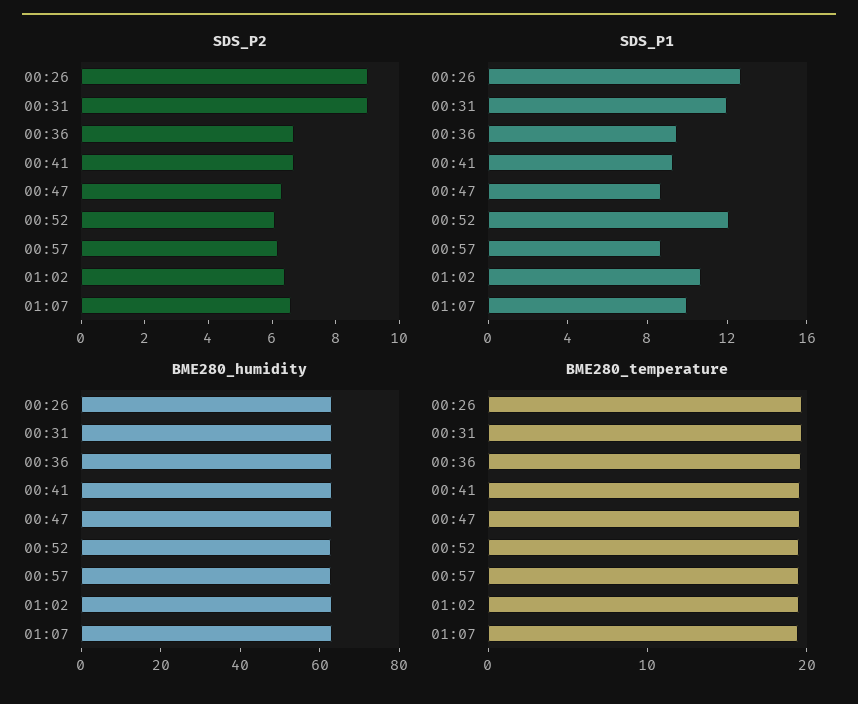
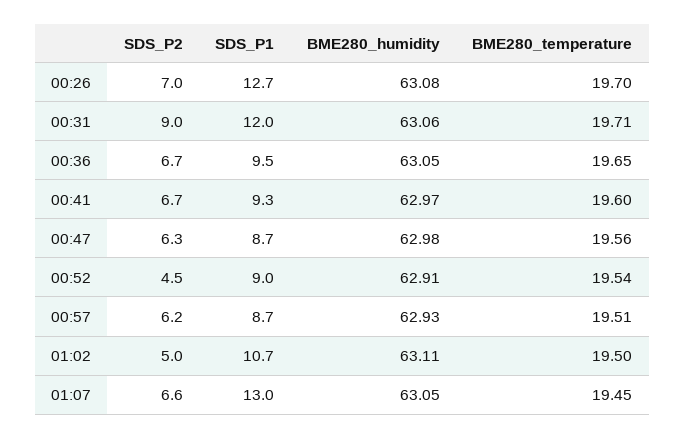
  {
    "SDS_P2": {
-     "00:26": 9,
+     "00:26": 7,
      "00:31": 9,
      "00:36": 6.7,
      "00:41": 6.7,
      "00:47": 6.3,
-     "00:52": 6,
+     "00:52": 4.5,
      "00:57": 6.2,
-     "01:02": 6.5,
+     "01:02": 5,
      "01:07": 6.6
    },
    "SDS_P1": {
      "00:26": 12.7,
      "00:31": 12,
      "00:36": 9.5,
      "00:41": 9.3,
      "00:47": 8.7,
-     "00:52": 12,
+     "00:52": 9,
      "00:57": 8.7,
      "01:02": 10.7,
-     "01:07": 10
+     "01:07": 13
    },
    "BME280_humidity": {
      "00:26": 63.08,
      "00:31": 63.06,
      "00:36": 63.05,
      "00:41": 62.97,
      "00:47": 62.98,
      "00:52": 62.91,
      "00:57": 62.93,
      "01:02": 63.11,
      "01:07": 63.05
    },
    "BME280_temperature": {
      "00:26": 19.7,
      "00:31": 19.71,
      "00:36": 19.65,
      "00:41": 19.6,
      "00:47": 19.56,
      "00:52": 19.54,
      "00:57": 19.51,
      "01:02": 19.5,
      "01:07": 19.45
    }
  }

